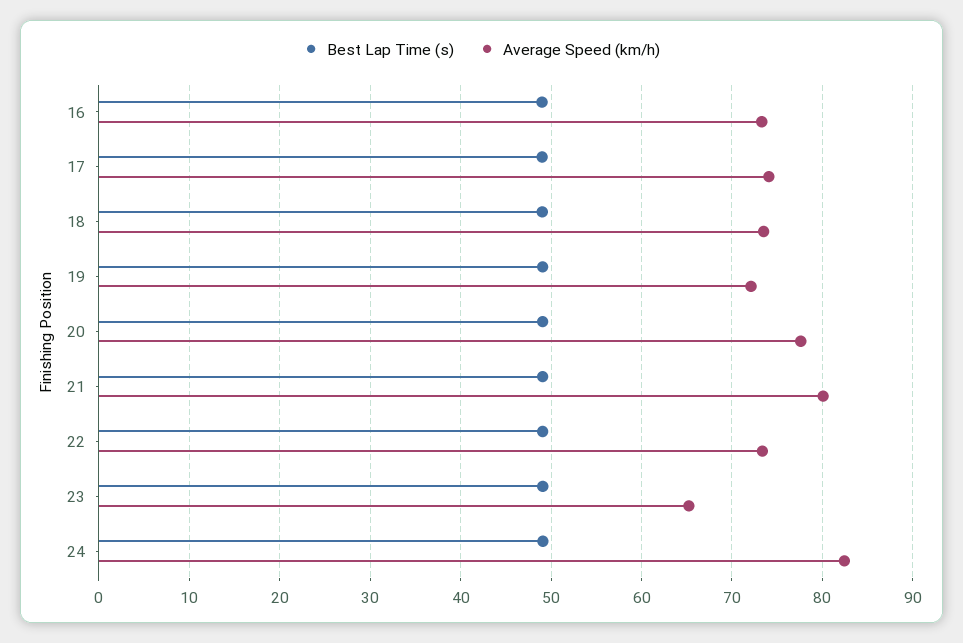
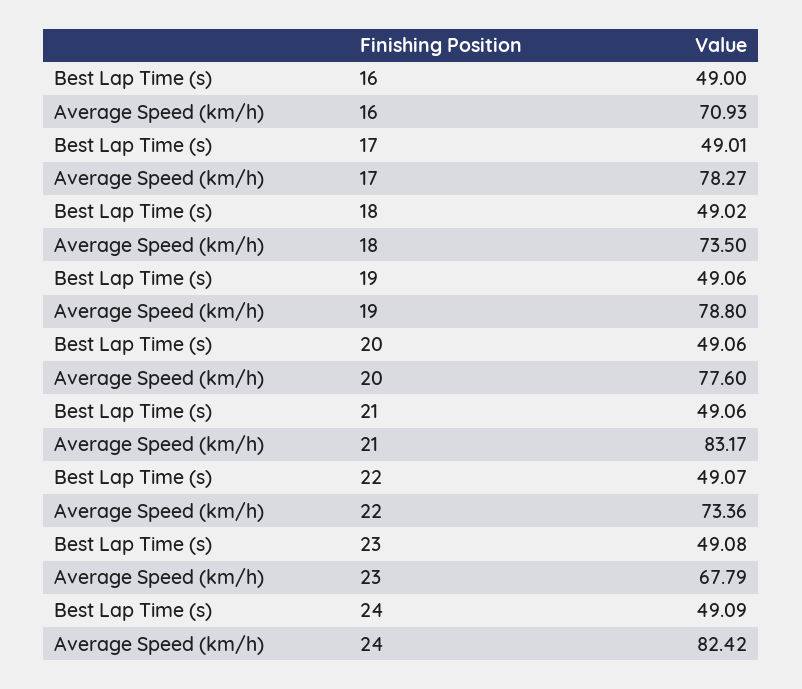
  {
    "Best Lap Time (s)": {
      "16": 49,
      "17": 49.01,
      "18": 49.02,
      "19": 49.06,
      "20": 49.06,
      "21": 49.06,
      "22": 49.07,
      "23": 49.08,
      "24": 49.09
    },
    "Average Speed (km/h)": {
-     "16": 73,
+     "16": 70.93,
-     "17": 74,
+     "17": 78.27,
      "18": 73.5,
-     "19": 72,
+     "19": 78.8,
      "20": 77.6,
-     "21": 80,
+     "21": 83.17,
      "22": 73.36,
-     "23": 65,
+     "23": 67.79,
      "24": 82.42
    }
  }

